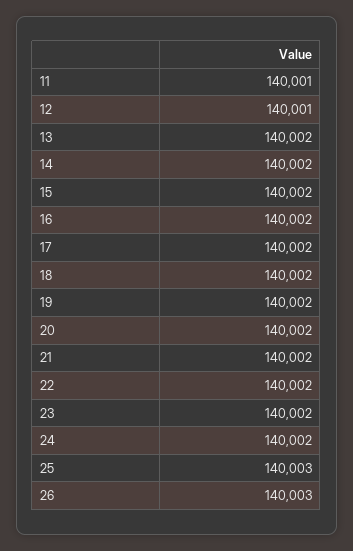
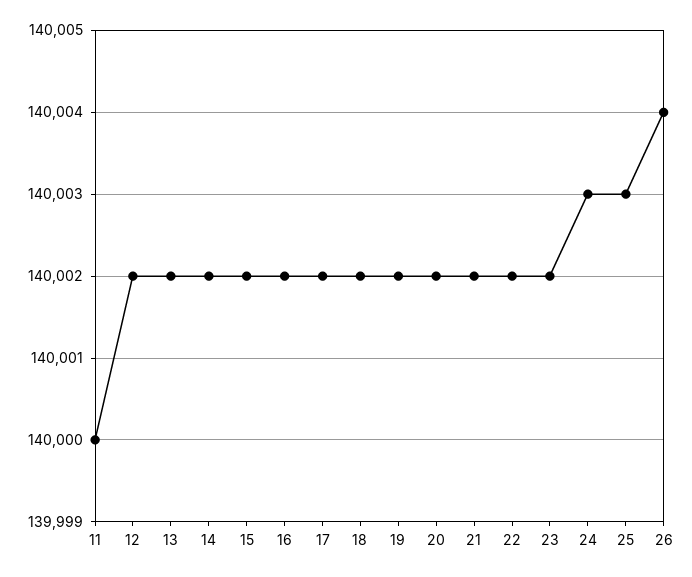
  {
-   "11": 140001,
+   "11": 140000,
-   "12": 140001,
+   "12": 140002,
    "13": 140002,
    "14": 140002,
    "15": 140002,
    "16": 140002,
    "17": 140002,
    "18": 140002,
    "19": 140002,
    "20": 140002,
    "21": 140002,
    "22": 140002,
    "23": 140002,
-   "24": 140002,
+   "24": 140003,
    "25": 140003,
-   "26": 140003
+   "26": 140004
  }

